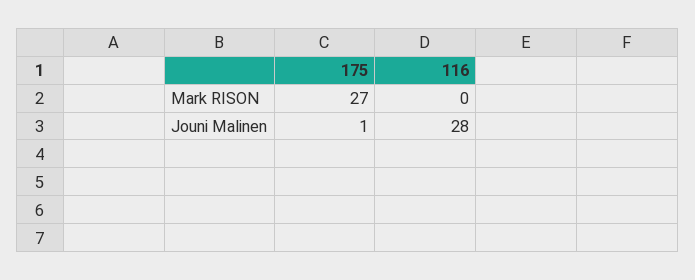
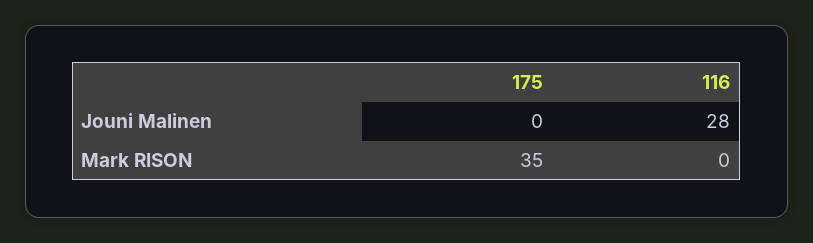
  {
    "175": {
-     "Mark RISON": 27,
+     "Mark RISON": 35,
-     "Jouni Malinen": 1
+     "Jouni Malinen": 0
    },
    "116": {
      "Mark RISON": 0,
      "Jouni Malinen": 28
    }
  }

